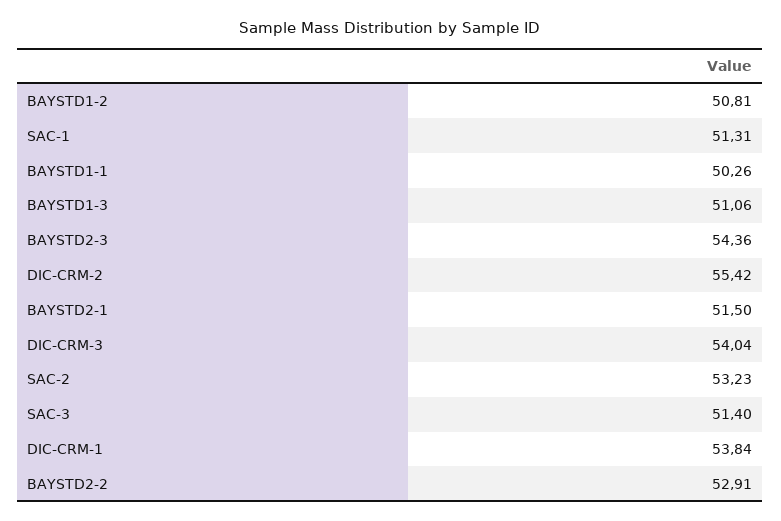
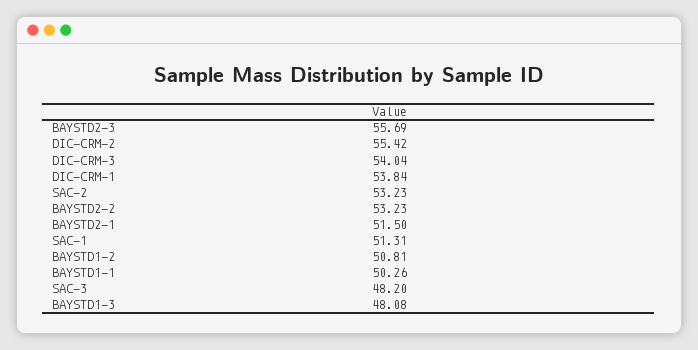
  {
    "BAYSTD1-2": 50.81,
    "SAC-1": 51.31,
    "BAYSTD1-1": 50.26,
-   "BAYSTD1-3": 51.06,
+   "BAYSTD1-3": 48.08,
-   "BAYSTD2-3": 54.36,
+   "BAYSTD2-3": 55.69,
    "DIC-CRM-2": 55.42,
    "BAYSTD2-1": 51.5,
    "DIC-CRM-3": 54.04,
    "SAC-2": 53.23,
-   "SAC-3": 51.4,
+   "SAC-3": 48.2,
    "DIC-CRM-1": 53.84,
-   "BAYSTD2-2": 52.91
+   "BAYSTD2-2": 53.23
  }

